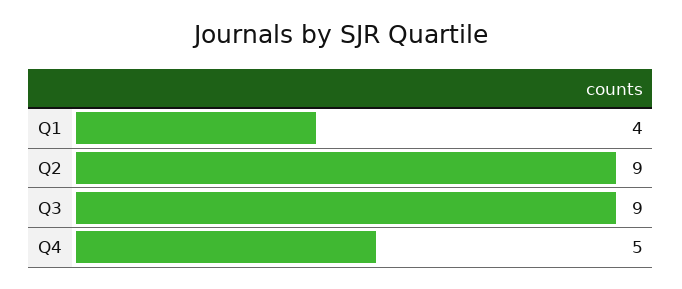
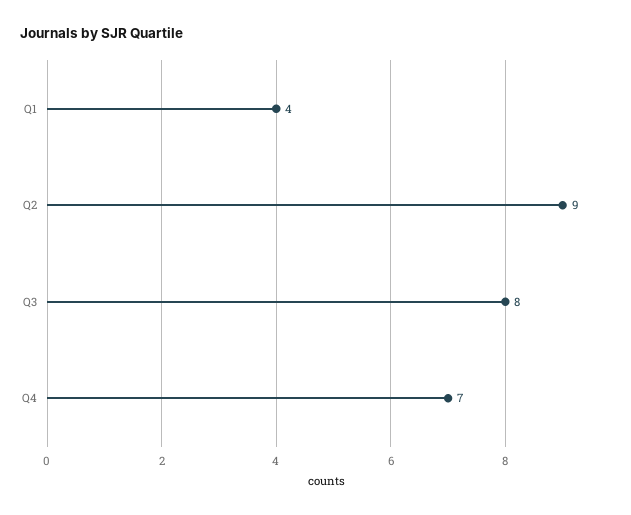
  {
    "Q1": 4,
    "Q2": 9,
-   "Q3": 9,
+   "Q3": 8,
-   "Q4": 5
+   "Q4": 7
  }

